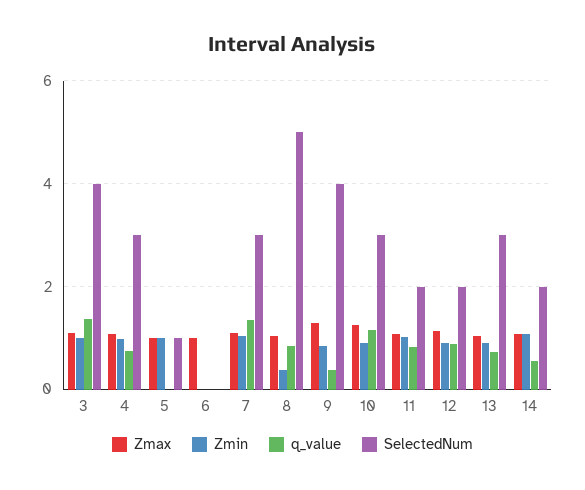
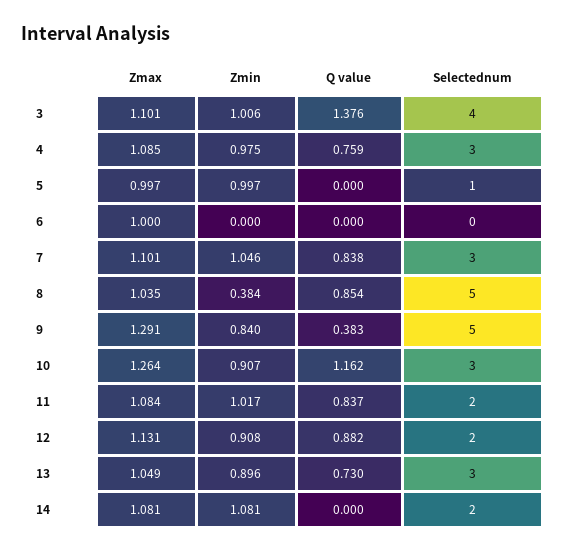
  {
    "Zmax": {
      "3": 1.101,
      "4": 1.085,
      "5": 0.997,
      "6": 1,
      "7": 1.101,
      "8": 1.035,
      "9": 1.291,
      "10": 1.264,
      "11": 1.084,
      "12": 1.131,
      "13": 1.049,
      "14": 1.081
    },
    "Zmin": {
      "3": 1.006,
      "4": 0.975,
      "5": 0.997,
      "6": 0,
      "7": 1.046,
      "8": 0.384,
      "9": 0.84,
      "10": 0.907,
      "11": 1.017,
      "12": 0.908,
      "13": 0.896,
      "14": 1.081
    },
    "q_value": {
      "3": 1.376,
      "4": 0.759,
      "5": 0,
      "6": 0,
-     "7": 1.4,
+     "7": 0.838,
      "8": 0.854,
      "9": 0.383,
      "10": 1.162,
      "11": 0.837,
      "12": 0.882,
      "13": 0.73,
-     "14": 0.6
+     "14": 0
    },
    "SelectedNum": {
      "3": 4,
      "4": 3,
      "5": 1,
      "6": 0,
      "7": 3,
      "8": 5,
-     "9": 4,
+     "9": 5,
      "10": 3,
      "11": 2,
      "12": 2,
      "13": 3,
      "14": 2
    }
  }

